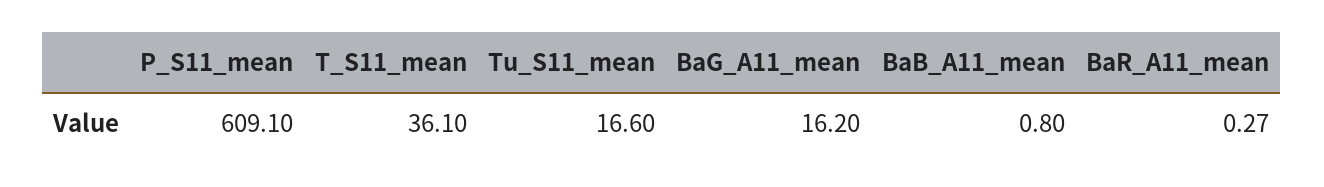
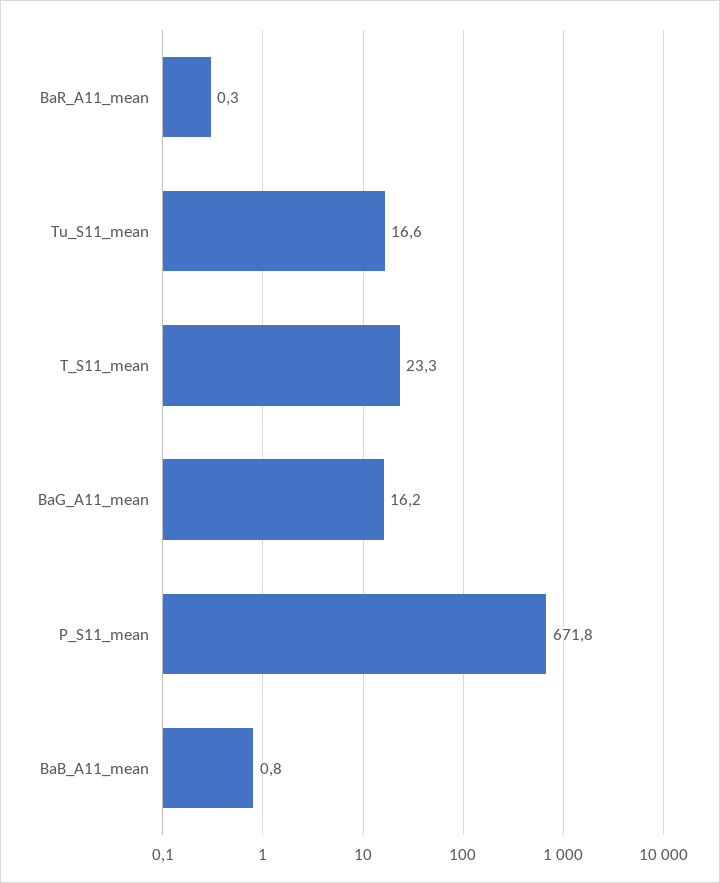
  {
-   "P_S11_mean": 609.1,
+   "P_S11_mean": 671.8,
-   "T_S11_mean": 36.1,
+   "T_S11_mean": 23.3,
    "Tu_S11_mean": 16.6,
    "BaG_A11_mean": 16.2,
    "BaB_A11_mean": 0.8,
    "BaR_A11_mean": 0.27
  }

